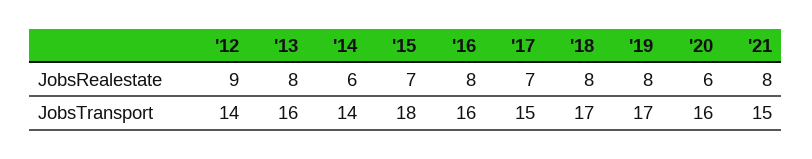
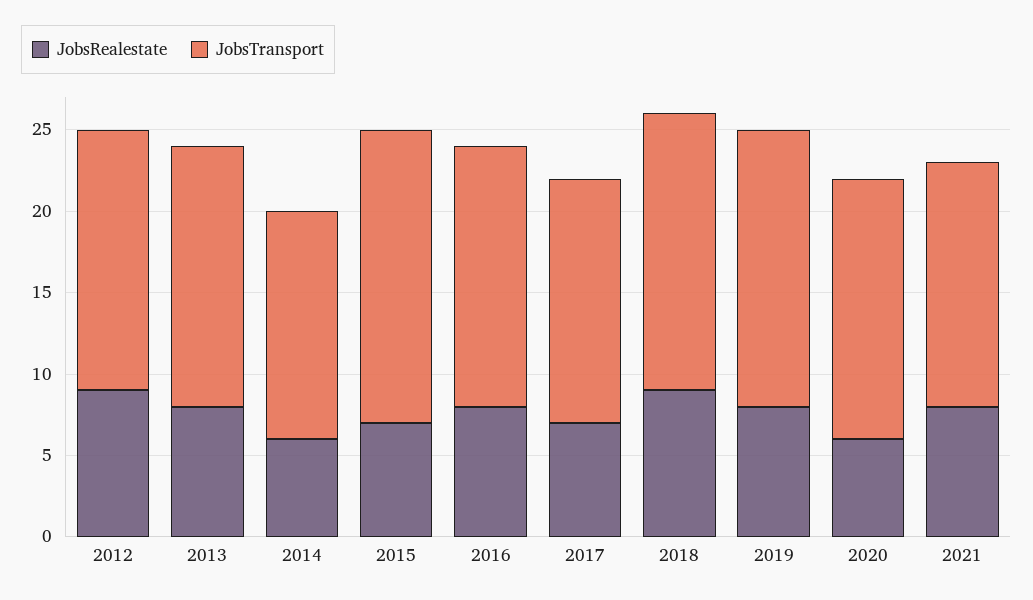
  {
    "JobsRealestate": {
      "'12": 9,
      "'13": 8,
      "'14": 6,
      "'15": 7,
      "'16": 8,
      "'17": 7,
-     "'18": 8,
+     "'18": 9,
      "'19": 8,
      "'20": 6,
      "'21": 8
    },
    "JobsTransport": {
-     "'12": 14,
+     "'12": 16,
      "'13": 16,
      "'14": 14,
      "'15": 18,
      "'16": 16,
      "'17": 15,
      "'18": 17,
      "'19": 17,
      "'20": 16,
      "'21": 15
    }
  }

